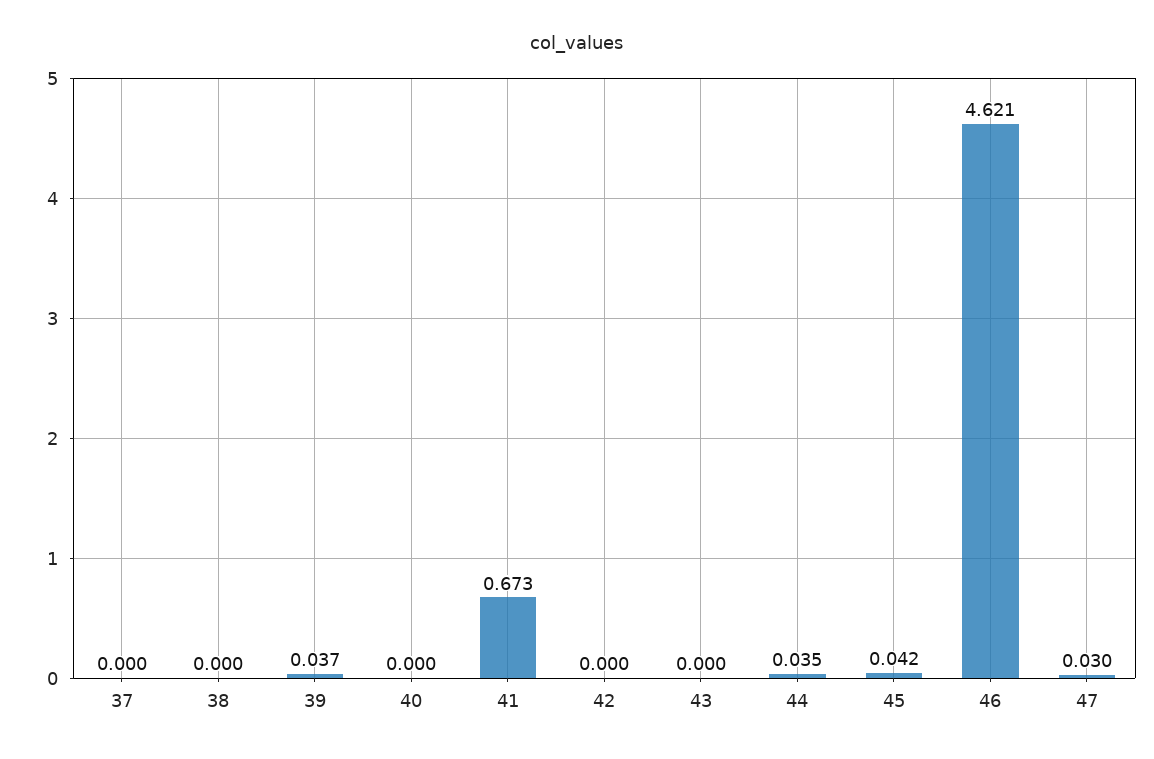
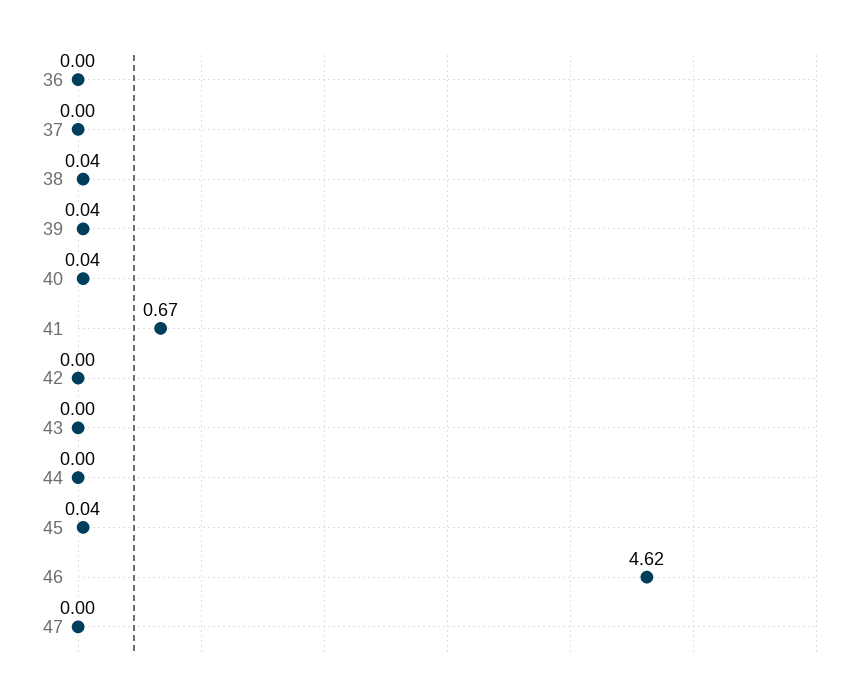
  {
    "37": 0,
-   "38": 0,
+   "38": 0.04,
    "39": 0.037,
-   "40": 0,
+   "40": 0.04,
    "41": 0.673,
    "42": 0,
    "43": 0,
-   "44": 0.035,
+   "44": 0,
    "45": 0.042,
    "46": 4.621,
-   "47": 0.03
+   "47": 0,
+   "36": 0
  }

